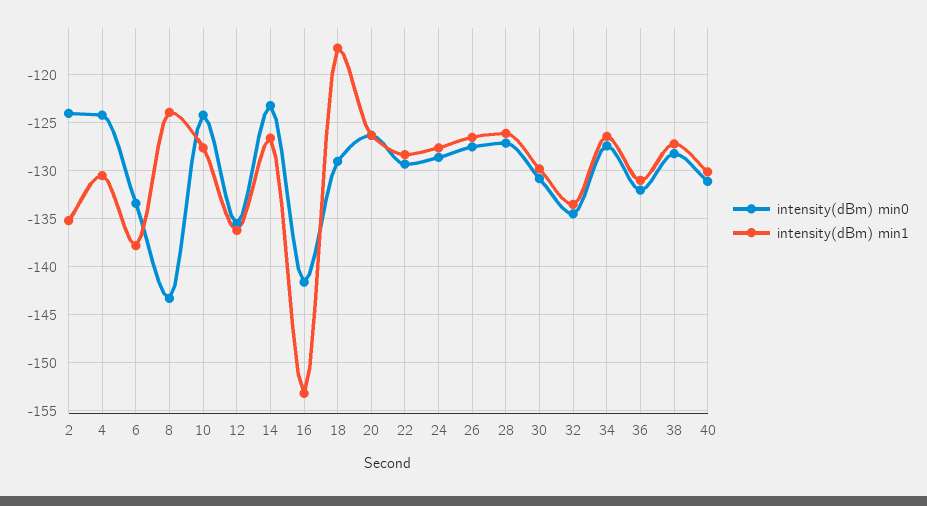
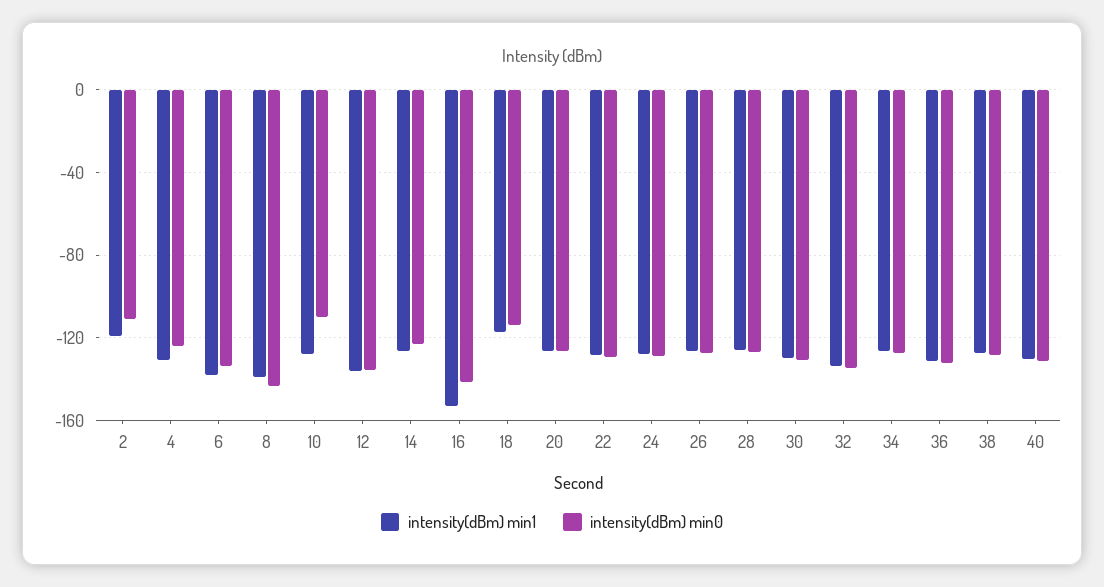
  {
    "intensity(dBm) min0": {
-     "2": -124,
+     "2": -110,
      "4": -124,
      "6": -133,
      "8": -143,
-     "10": -124,
+     "10": -110,
      "12": -136,
      "14": -123,
      "16": -142,
-     "18": -129,
+     "18": -115,
      "20": -126,
      "22": -129,
      "24": -129,
      "26": -128,
      "28": -127,
      "30": -131,
      "32": -135,
      "34": -127,
      "36": -132,
      "38": -128,
      "40": -131
    },
    "intensity(dBm) min1": {
-     "2": -135,
+     "2": -120,
      "4": -131,
      "6": -138,
-     "8": -124,
+     "8": -140,
      "10": -128,
      "12": -136,
      "14": -127,
      "16": -153,
      "18": -117,
      "20": -126,
      "22": -128,
      "24": -128,
      "26": -127,
      "28": -126,
      "30": -130,
      "32": -134,
      "34": -126,
      "36": -131,
      "38": -127,
      "40": -130
    }
  }

